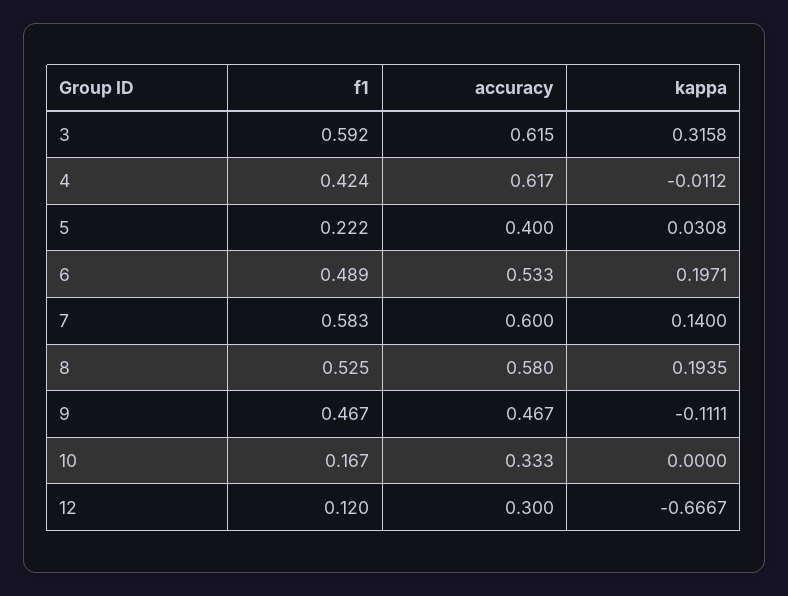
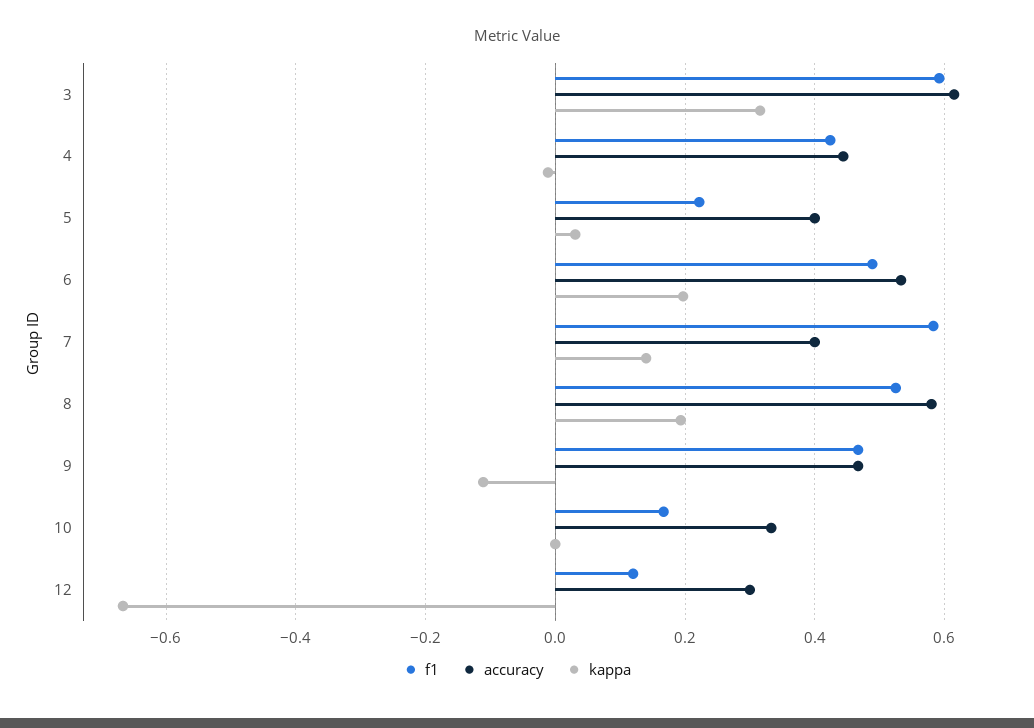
  {
    "f1": {
      "3": 0.592,
      "4": 0.424,
      "5": 0.222,
      "6": 0.489,
      "7": 0.583,
      "8": 0.525,
      "9": 0.467,
      "10": 0.167,
      "12": 0.12
    },
    "accuracy": {
      "3": 0.615,
-     "4": 0.617,
+     "4": 0.44,
      "5": 0.4,
      "6": 0.533,
-     "7": 0.6,
+     "7": 0.4,
      "8": 0.58,
      "9": 0.467,
      "10": 0.333,
      "12": 0.3
    },
    "kappa": {
      "3": 0.3158,
      "4": -0.0112,
      "5": 0.0308,
      "6": 0.1971,
      "7": 0.14,
      "8": 0.1935,
      "9": -0.1111,
      "10": 0,
      "12": -0.6667
    }
  }

